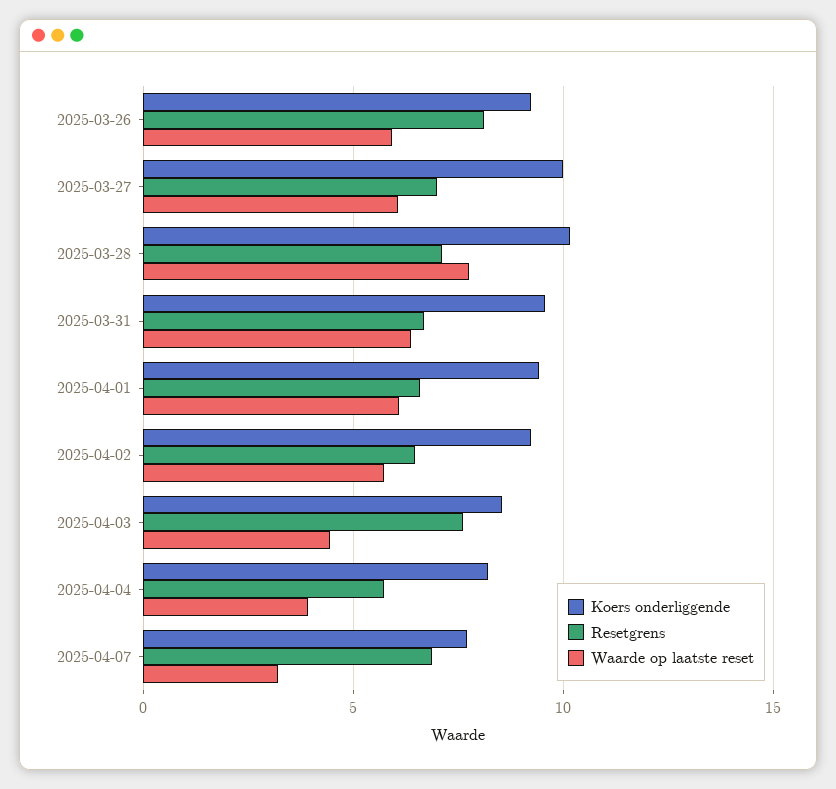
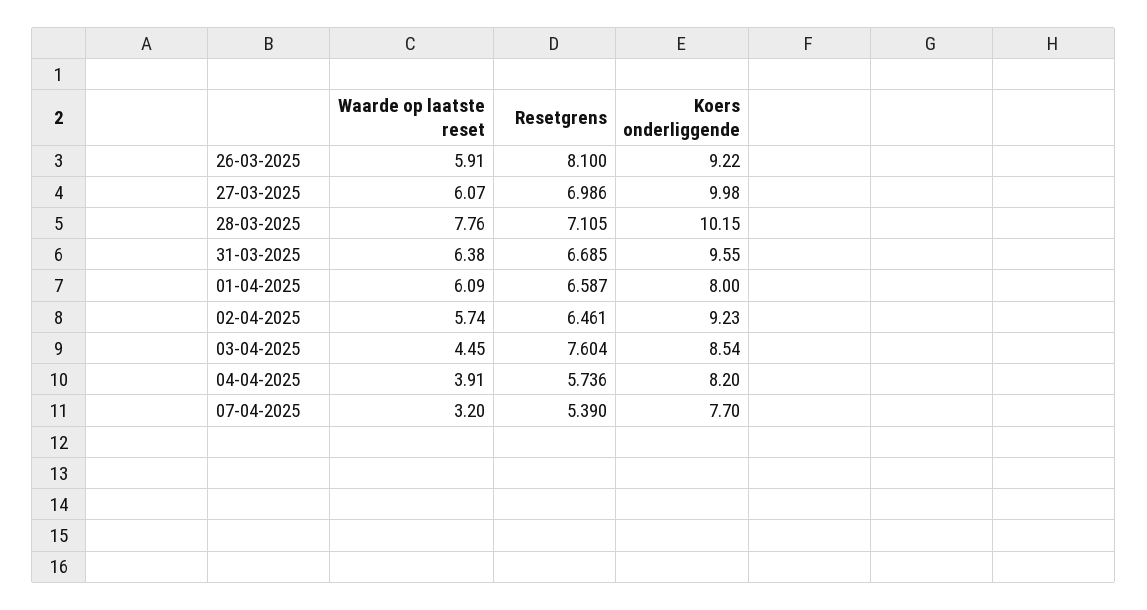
  {
    "Koers onderliggende": {
      "2025-03-26": 9.22,
      "2025-03-27": 9.98,
      "2025-03-28": 10.15,
      "2025-03-31": 9.55,
-     "2025-04-01": 9.5,
+     "2025-04-01": 8,
      "2025-04-02": 9.23,
      "2025-04-03": 8.54,
      "2025-04-04": 8.2,
      "2025-04-07": 7.7
    },
    "Resetgrens": {
      "2025-03-26": 8.1,
      "2025-03-27": 6.986,
      "2025-03-28": 7.105,
      "2025-03-31": 6.685,
      "2025-04-01": 6.587,
      "2025-04-02": 6.461,
      "2025-04-03": 7.604,
      "2025-04-04": 5.736,
-     "2025-04-07": 7
+     "2025-04-07": 5.39
    },
    "Waarde op laatste reset": {
      "2025-03-26": 5.91,
      "2025-03-27": 6.07,
      "2025-03-28": 7.76,
      "2025-03-31": 6.38,
      "2025-04-01": 6.09,
      "2025-04-02": 5.74,
      "2025-04-03": 4.45,
      "2025-04-04": 3.91,
      "2025-04-07": 3.2
    }
  }

